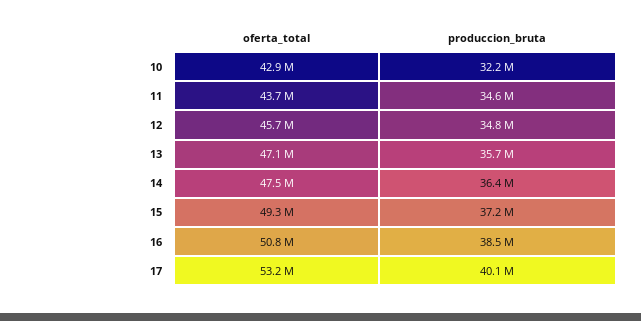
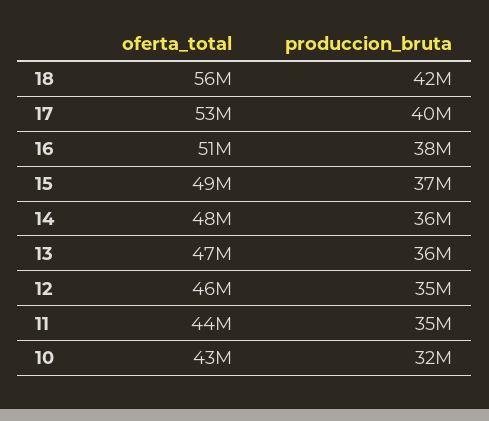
  {
    "oferta_total": {
      "10": 42900000,
      "11": 43700000,
      "12": 45700000,
      "13": 47100000,
      "14": 47500000,
      "15": 49300000,
      "16": 50800000,
-     "17": 53200000
+     "17": 53200000,
+     "18": 56000000
    },
    "produccion_bruta": {
      "10": 32200000,
      "11": 34600000,
      "12": 34800000,
      "13": 35700000,
      "14": 36400000,
      "15": 37200000,
      "16": 38500000,
-     "17": 40100000
+     "17": 40100000,
+     "18": 42000000
    }
  }

